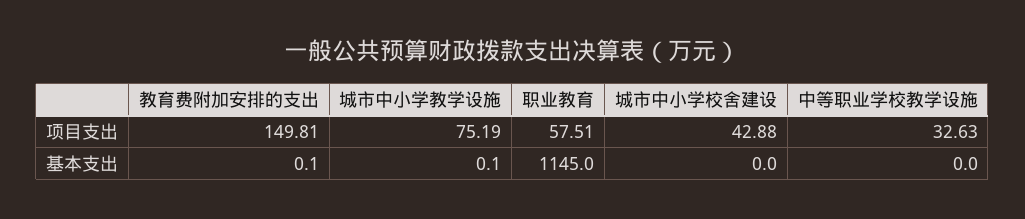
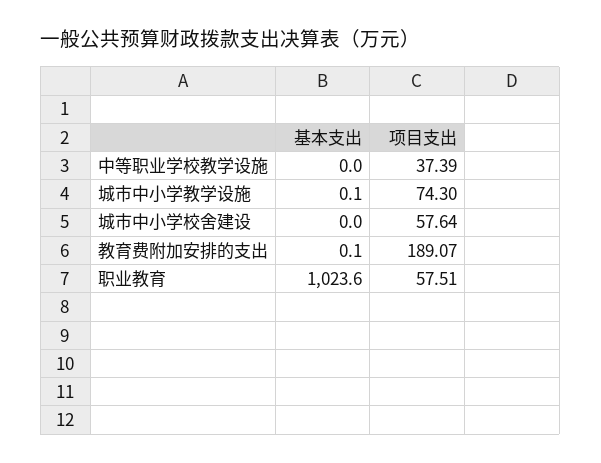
  {
    "教育费附加安排的支出": {
-     "项目支出": 149.81,
+     "项目支出": 189.07,
      "基本支出": 0.1
    },
    "城市中小学教学设施": {
-     "项目支出": 75.19,
+     "项目支出": 74.3,
      "基本支出": 0.1
    },
    "职业教育": {
      "项目支出": 57.51,
-     "基本支出": 1145
+     "基本支出": 1023.6
    },
    "城市中小学校舍建设": {
-     "项目支出": 42.88,
+     "项目支出": 57.64,
      "基本支出": 0
    },
    "中等职业学校教学设施": {
-     "项目支出": 32.63,
+     "项目支出": 37.39,
      "基本支出": 0
    }
  }

